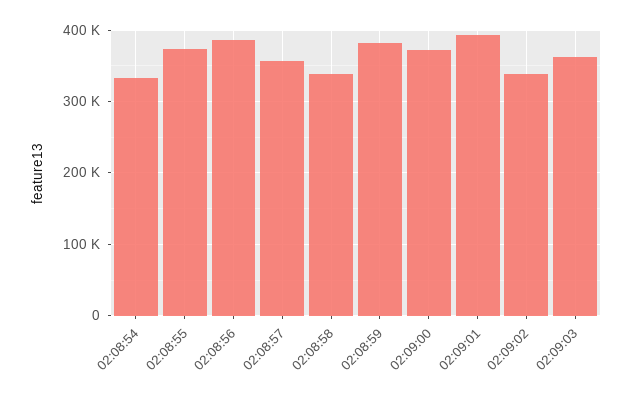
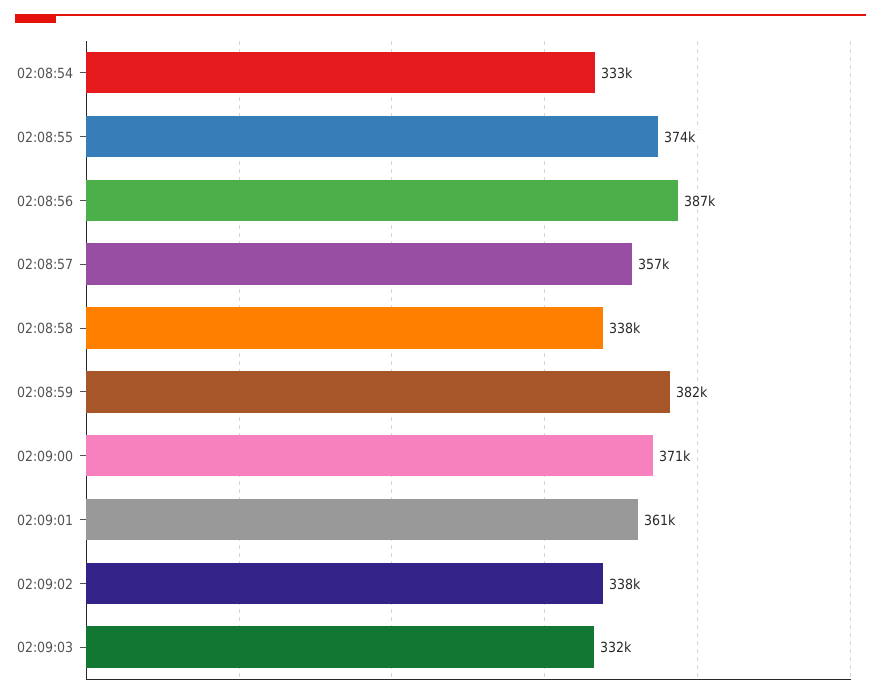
  {
    "02:08:54": 333000,
    "02:08:55": 374000,
    "02:08:56": 387000,
    "02:08:57": 357000,
    "02:08:58": 338000,
    "02:08:59": 382000,
    "02:09:00": 371000,
-   "02:09:01": 390000,
+   "02:09:01": 361000,
    "02:09:02": 338000,
-   "02:09:03": 360000
+   "02:09:03": 332000
  }

